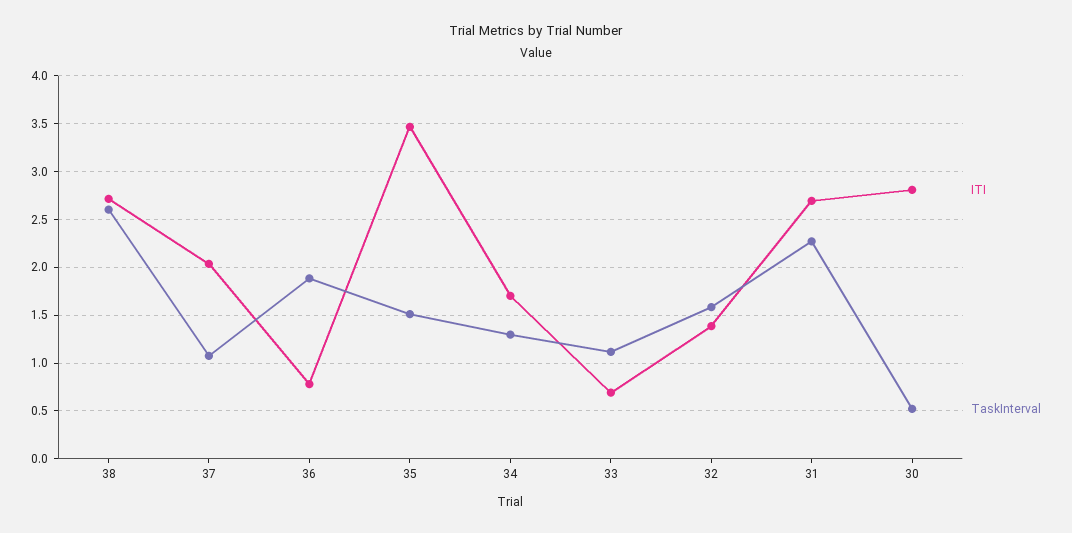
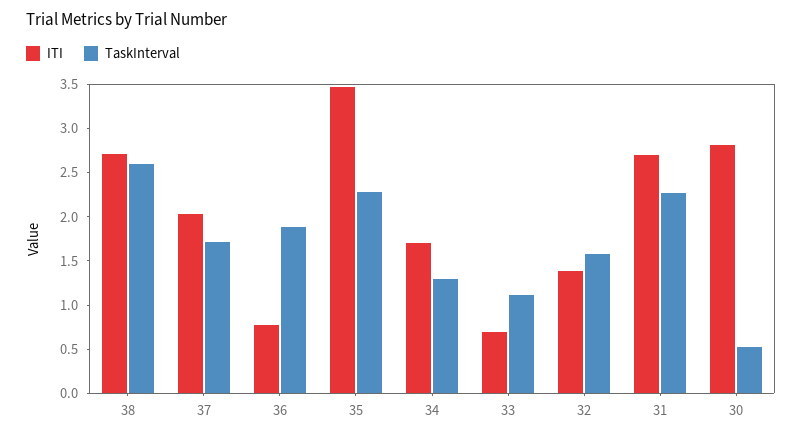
  {
    "ITI": {
      "38": 2.7,
      "37": 2,
      "36": 0.8,
      "35": 3.5,
      "34": 1.7,
      "33": 0.7,
      "32": 1.4,
      "31": 2.7,
      "30": 2.8
    },
    "TaskInterval": {
      "38": 2.6,
-     "37": 1.1,
+     "37": 1.7,
      "36": 1.9,
-     "35": 1.5,
+     "35": 2.3,
      "34": 1.3,
      "33": 1.1,
      "32": 1.6,
      "31": 2.3,
      "30": 0.5
    }
  }

